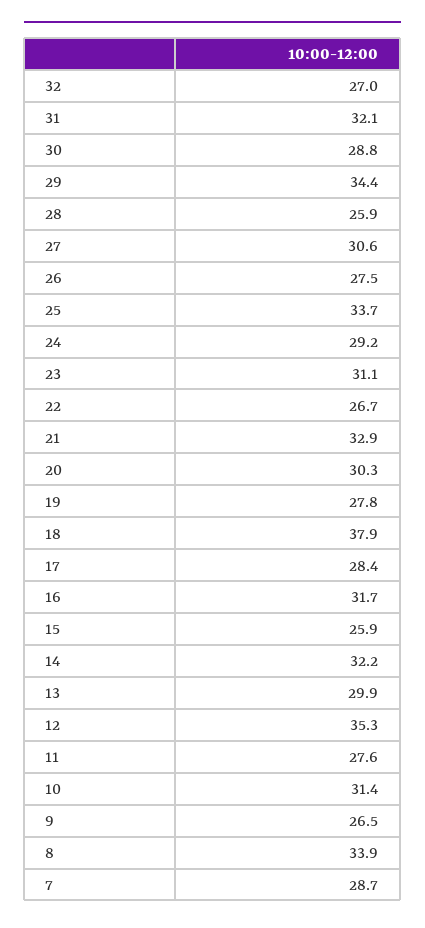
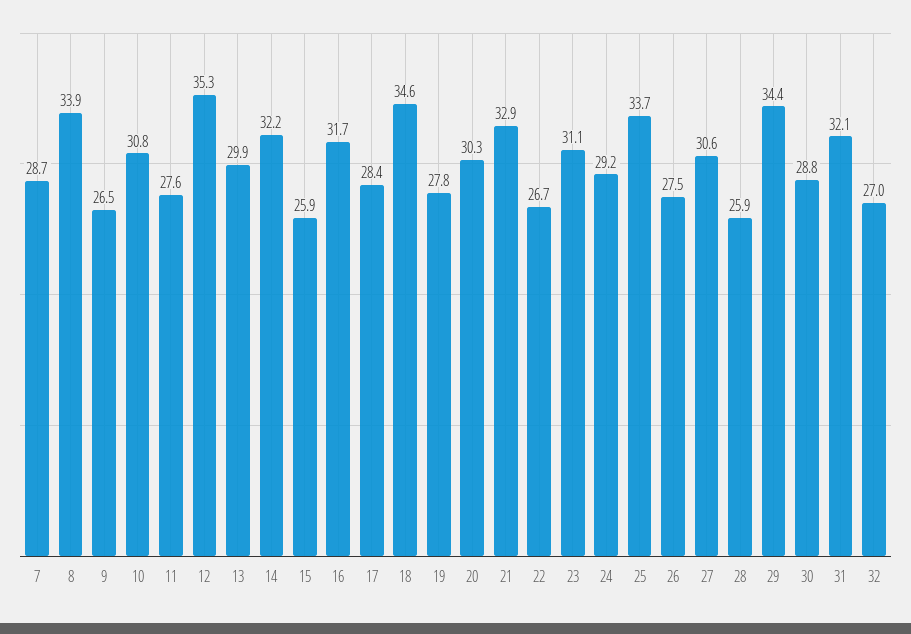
  {
    "32": 27,
    "31": 32.1,
    "30": 28.8,
    "29": 34.4,
    "28": 25.9,
    "27": 30.6,
    "26": 27.5,
    "25": 33.7,
    "24": 29.2,
    "23": 31.1,
    "22": 26.7,
    "21": 32.9,
    "20": 30.3,
    "19": 27.8,
-   "18": 37.9,
+   "18": 34.6,
    "17": 28.4,
    "16": 31.7,
    "15": 25.9,
    "14": 32.2,
    "13": 29.9,
    "12": 35.3,
    "11": 27.6,
-   "10": 31.4,
+   "10": 30.8,
    "9": 26.5,
    "8": 33.9,
    "7": 28.7
  }

